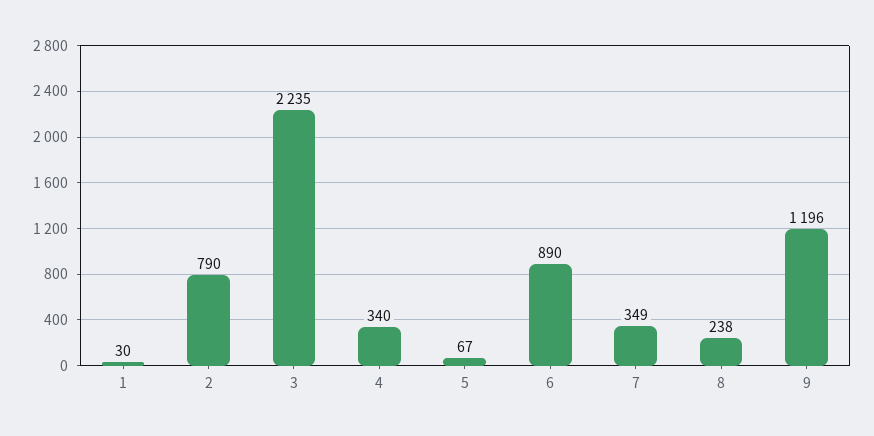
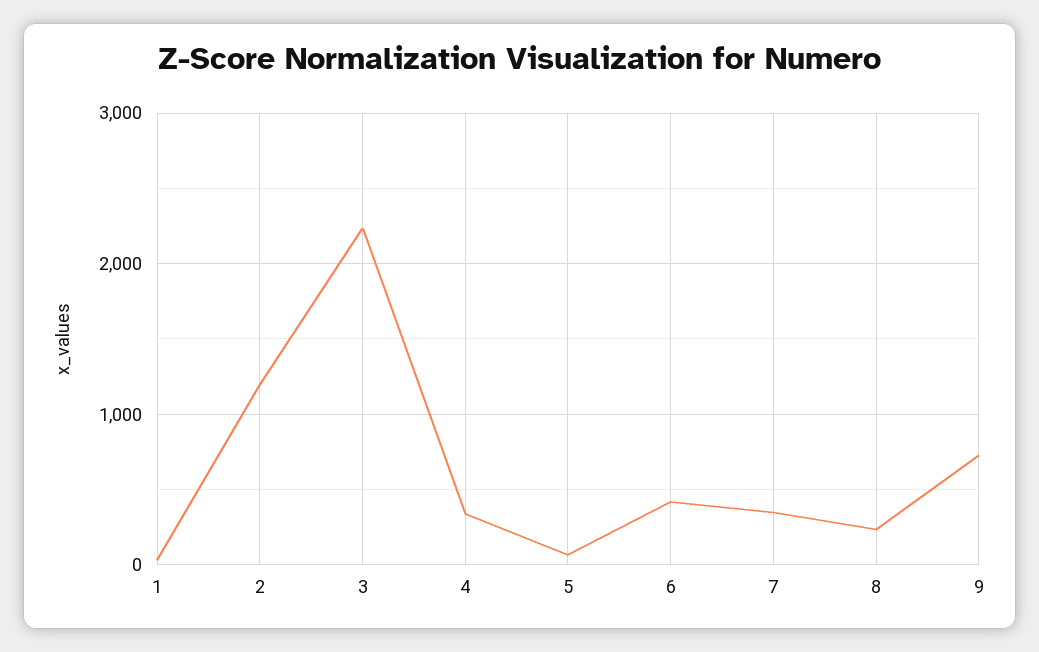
  {
    "1": 30,
-   "2": 790,
+   "2": 1200,
    "3": 2235,
    "4": 340,
    "5": 67,
-   "6": 890,
+   "6": 400,
    "7": 349,
    "8": 238,
-   "9": 1196
+   "9": 700
  }

